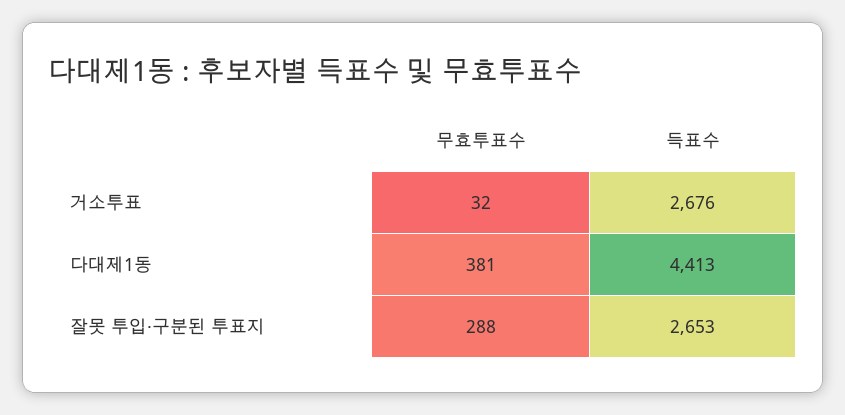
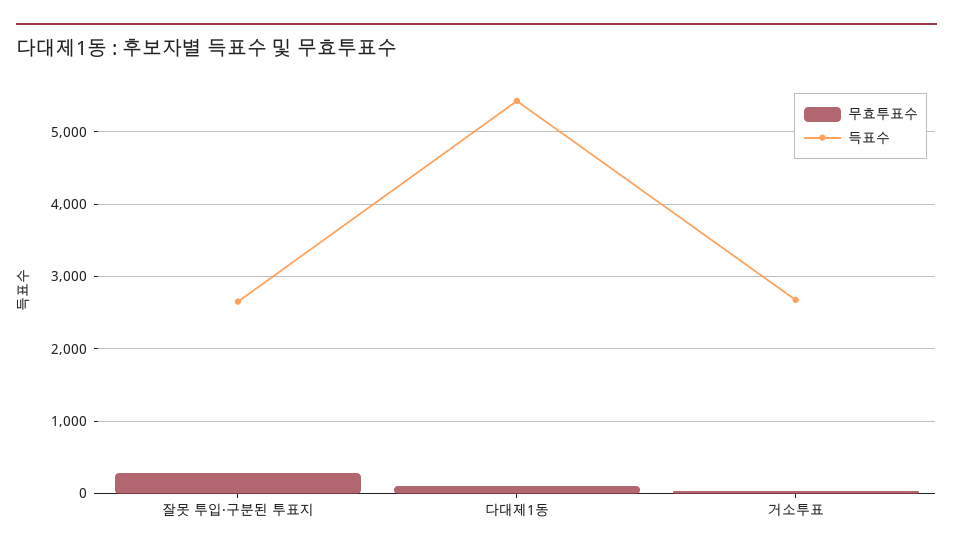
  {
    "무효투표수": {
      "거소투표": 32,
-     "다대제1동": 381,
+     "다대제1동": 100,
      "잘못 투입·구분된 투표지": 288
    },
    "득표수": {
      "거소투표": 2676,
-     "다대제1동": 4413,
+     "다대제1동": 5400,
      "잘못 투입·구분된 투표지": 2653
    }
  }

